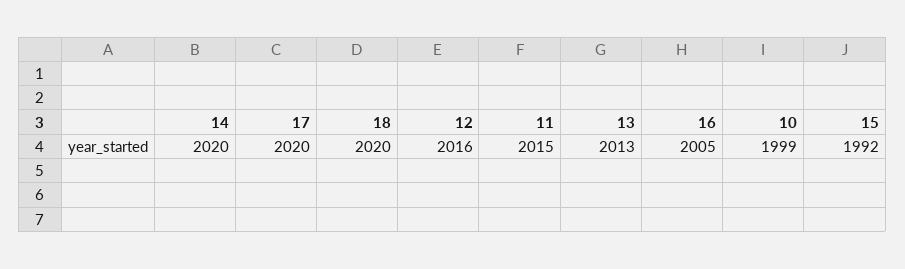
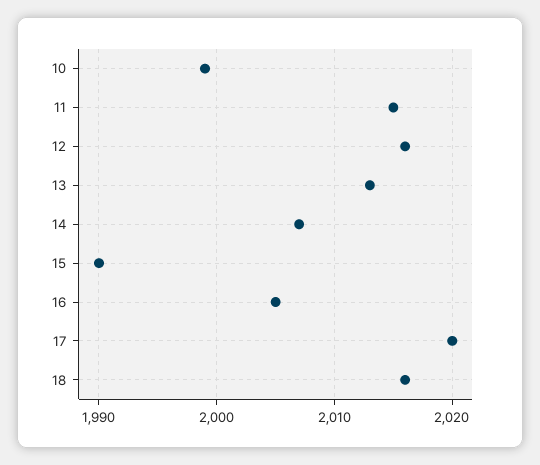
  {
-   "14": 2020,
+   "14": 2007,
    "17": 2020,
-   "18": 2020,
+   "18": 2016,
    "12": 2016,
    "11": 2015,
    "13": 2013,
    "16": 2005,
    "10": 1999,
-   "15": 1992
+   "15": 1990
  }

